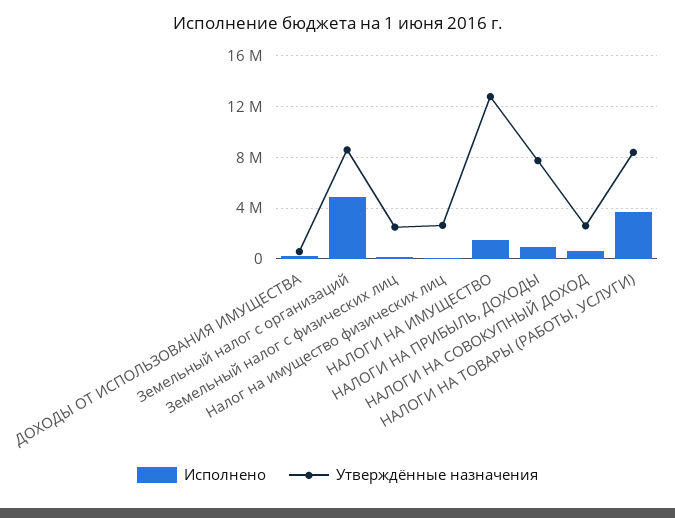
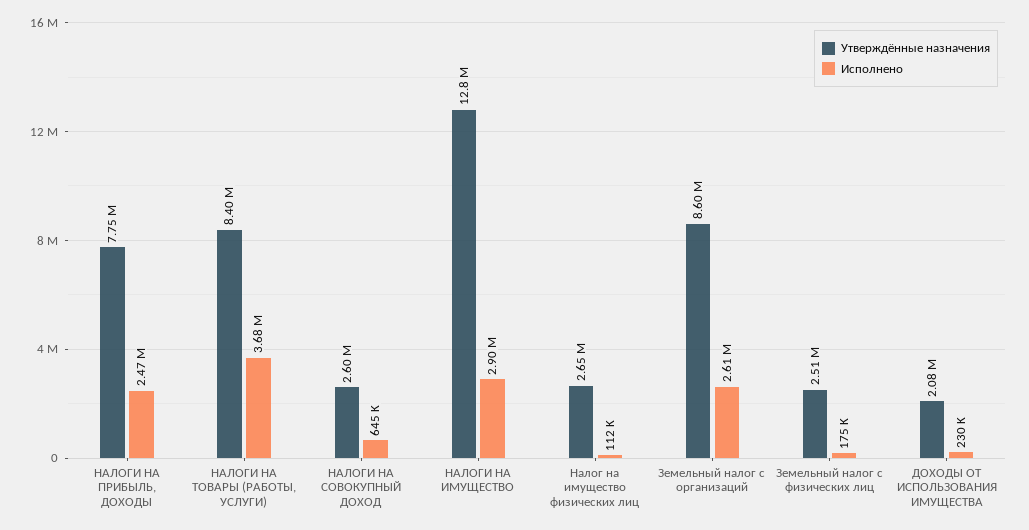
  {
    "Исполнено": {
      "ДОХОДЫ ОТ ИСПОЛЬЗОВАНИЯ ИМУЩЕСТВА": 230000,
-     "Земельный налог с организаций": 5000000,
+     "Земельный налог с организаций": 2610000,
      "Земельный налог с физических лиц": 175000,
      "Налог на имущество физических лиц": 112000,
-     "НАЛОГИ НА ИМУЩЕСТВО": 1500000,
+     "НАЛОГИ НА ИМУЩЕСТВО": 2900000,
-     "НАЛОГИ НА ПРИБЫЛЬ, ДОХОДЫ": 1000000,
+     "НАЛОГИ НА ПРИБЫЛЬ, ДОХОДЫ": 2470000,
      "НАЛОГИ НА СОВОКУПНЫЙ ДОХОД": 645000,
      "НАЛОГИ НА ТОВАРЫ (РАБОТЫ, УСЛУГИ)": 3680000
    },
    "Утверждённые назначения": {
-     "ДОХОДЫ ОТ ИСПОЛЬЗОВАНИЯ ИМУЩЕСТВА": 500000,
+     "ДОХОДЫ ОТ ИСПОЛЬЗОВАНИЯ ИМУЩЕСТВА": 2080000,
      "Земельный налог с организаций": 8600000,
      "Земельный налог с физических лиц": 2510000,
      "Налог на имущество физических лиц": 2650000,
      "НАЛОГИ НА ИМУЩЕСТВО": 12800000,
      "НАЛОГИ НА ПРИБЫЛЬ, ДОХОДЫ": 7750000,
      "НАЛОГИ НА СОВОКУПНЫЙ ДОХОД": 2600000,
      "НАЛОГИ НА ТОВАРЫ (РАБОТЫ, УСЛУГИ)": 8400000
    }
  }

